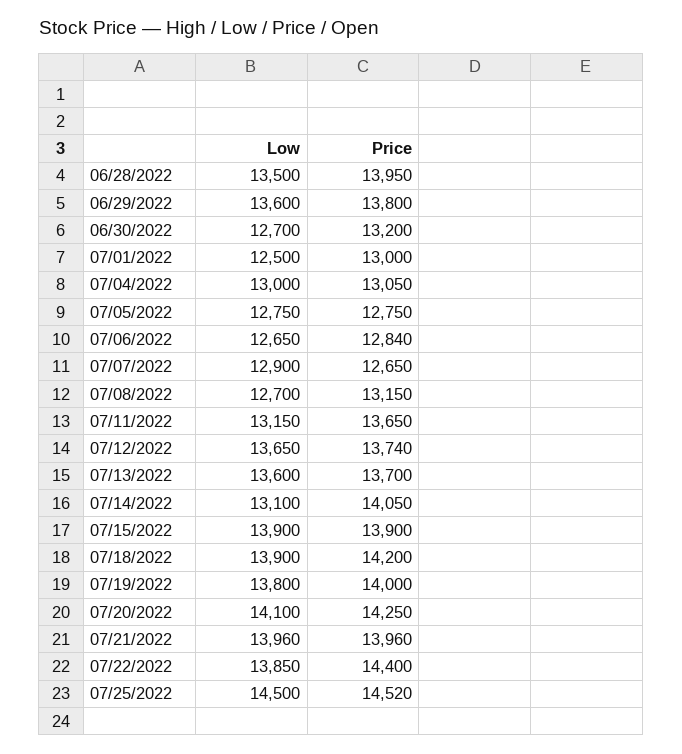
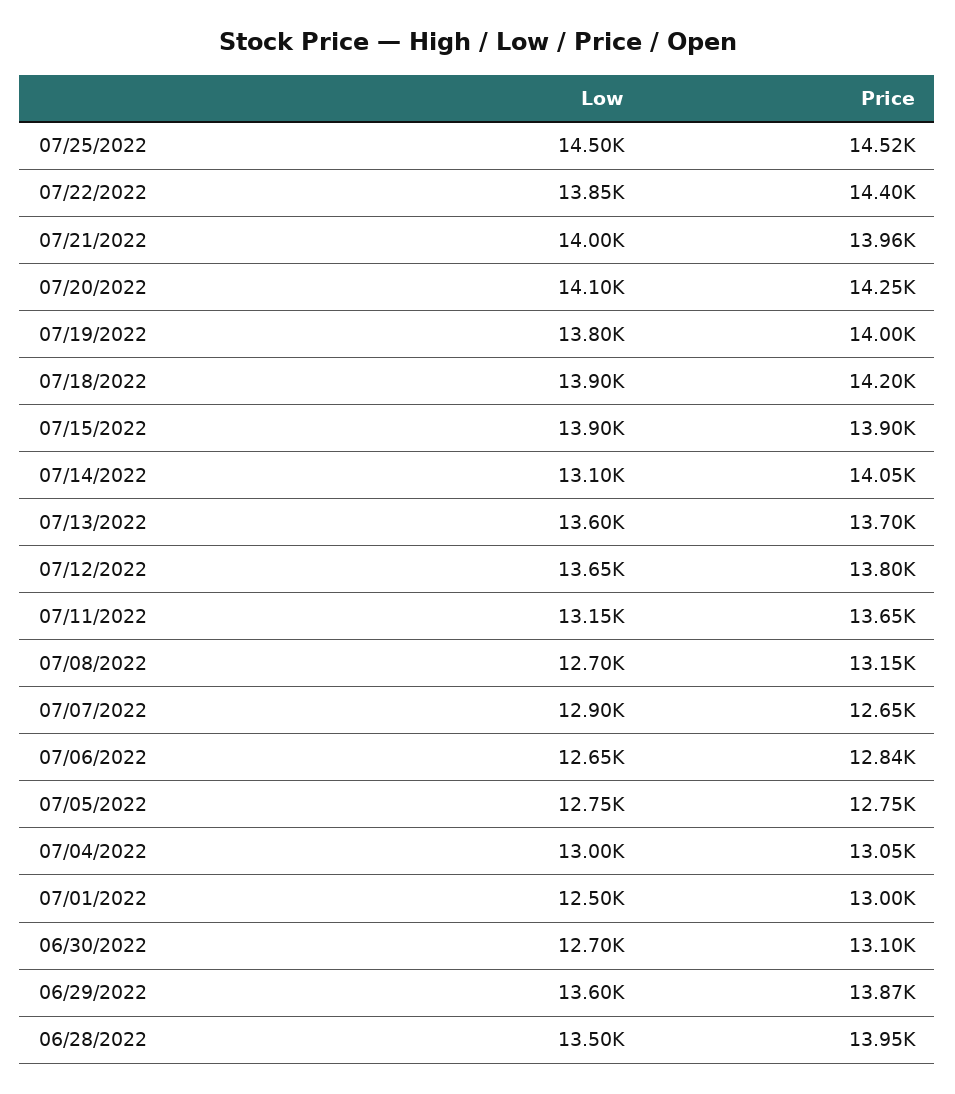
  {
    "Low": {
      "06/28/2022": 13500,
      "06/29/2022": 13600,
      "06/30/2022": 12700,
      "07/01/2022": 12500,
      "07/04/2022": 13000,
      "07/05/2022": 12750,
      "07/06/2022": 12650,
      "07/07/2022": 12900,
      "07/08/2022": 12700,
      "07/11/2022": 13150,
      "07/12/2022": 13650,
      "07/13/2022": 13600,
      "07/14/2022": 13100,
      "07/15/2022": 13900,
      "07/18/2022": 13900,
      "07/19/2022": 13800,
      "07/20/2022": 14100,
-     "07/21/2022": 13960,
+     "07/21/2022": 14000,
      "07/22/2022": 13850,
      "07/25/2022": 14500
    },
    "Price": {
      "06/28/2022": 13950,
-     "06/29/2022": 13800,
+     "06/29/2022": 13870,
-     "06/30/2022": 13200,
+     "06/30/2022": 13100,
      "07/01/2022": 13000,
      "07/04/2022": 13050,
      "07/05/2022": 12750,
      "07/06/2022": 12840,
      "07/07/2022": 12650,
      "07/08/2022": 13150,
      "07/11/2022": 13650,
-     "07/12/2022": 13740,
+     "07/12/2022": 13800,
      "07/13/2022": 13700,
      "07/14/2022": 14050,
      "07/15/2022": 13900,
      "07/18/2022": 14200,
      "07/19/2022": 14000,
      "07/20/2022": 14250,
      "07/21/2022": 13960,
      "07/22/2022": 14400,
      "07/25/2022": 14520
    }
  }

